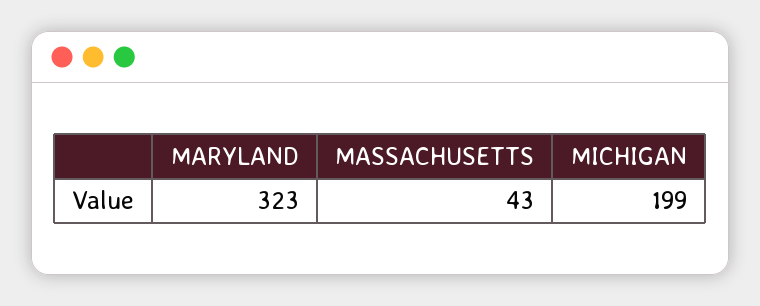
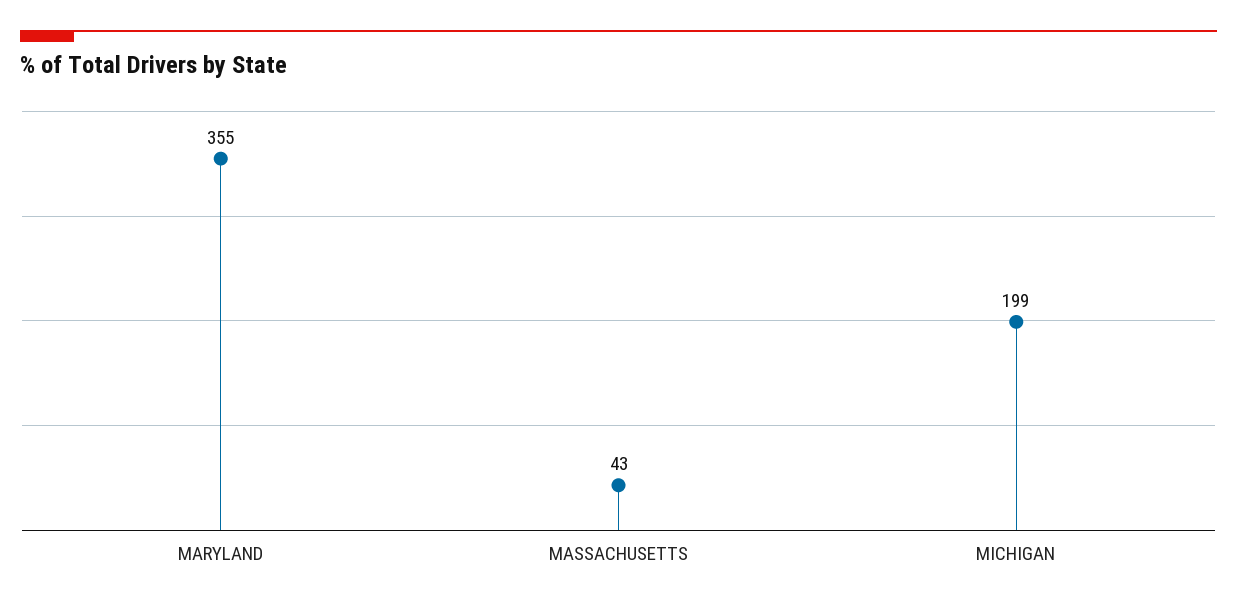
  {
-   "MARYLAND": 323,
+   "MARYLAND": 355,
    "MASSACHUSETTS": 43,
    "MICHIGAN": 199
  }

